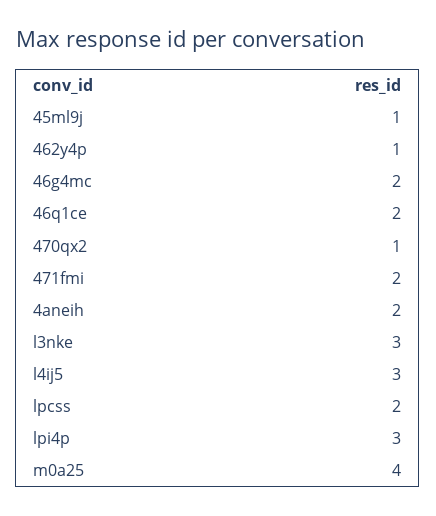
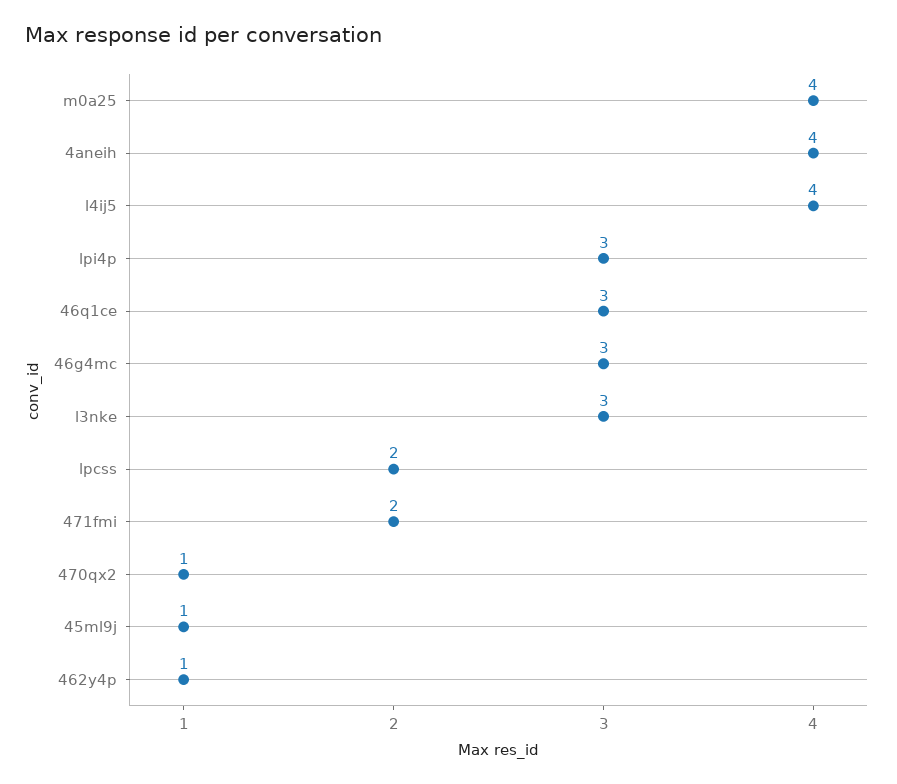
  {
    "45ml9j": 1,
    "462y4p": 1,
-   "46g4mc": 2,
+   "46g4mc": 3,
-   "46q1ce": 2,
+   "46q1ce": 3,
    "470qx2": 1,
    "471fmi": 2,
-   "4aneih": 2,
+   "4aneih": 4,
    "l3nke": 3,
-   "l4ij5": 3,
+   "l4ij5": 4,
    "lpcss": 2,
    "lpi4p": 3,
    "m0a25": 4
  }

